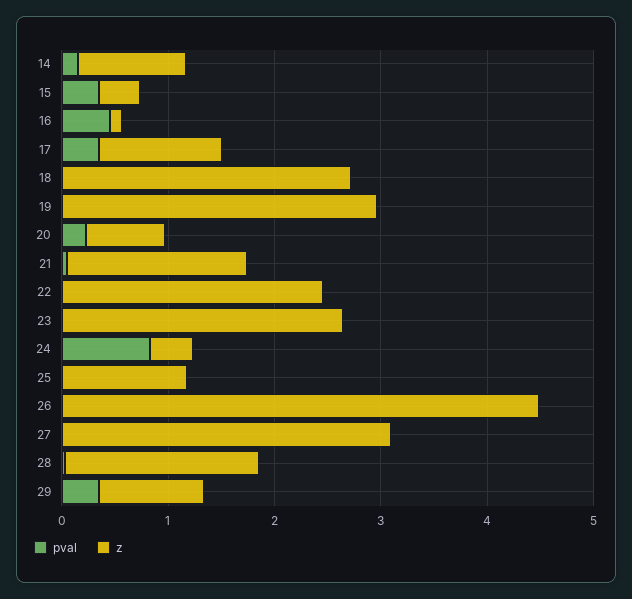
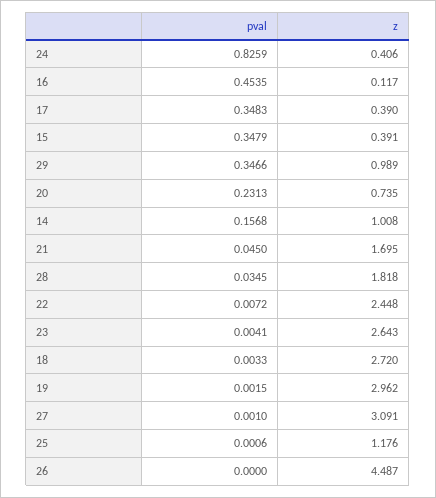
  {
    "pval": {
      "14": 0.1568,
      "15": 0.3479,
      "16": 0.4535,
      "17": 0.3483,
      "18": 0.0033,
      "19": 0.0015,
      "20": 0.2313,
      "21": 0.045,
      "22": 0.0072,
      "23": 0.0041,
      "24": 0.8259,
      "25": 0.0006,
      "26": 0,
      "27": 0.001,
      "28": 0.0345,
      "29": 0.3466
    },
    "z": {
      "14": 1.008,
      "15": 0.391,
      "16": 0.117,
-     "17": 1.2,
+     "17": 0.39,
      "18": 2.72,
      "19": 2.962,
      "20": 0.735,
      "21": 1.695,
      "22": 2.448,
      "23": 2.643,
      "24": 0.406,
      "25": 1.176,
      "26": 4.487,
      "27": 3.091,
      "28": 1.818,
      "29": 0.989
    }
  }

